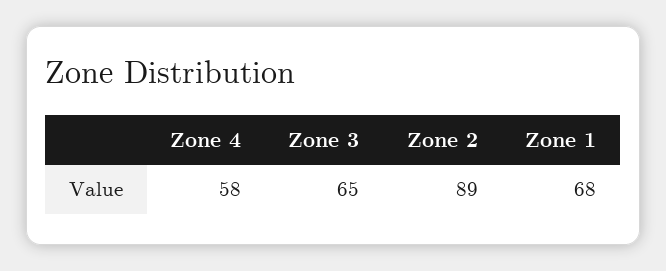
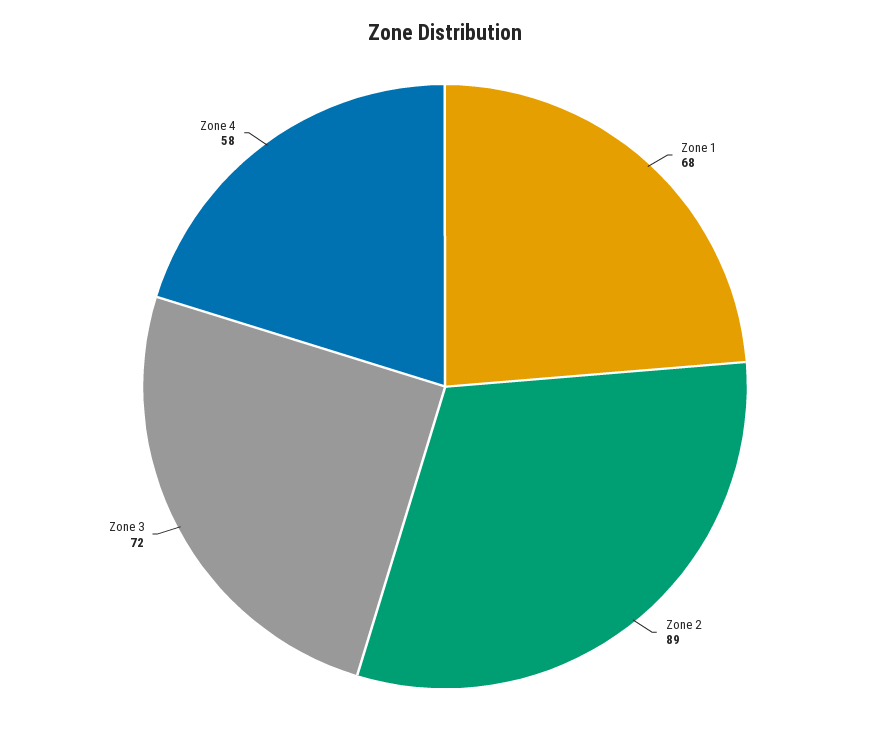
  {
    "Zone 4": 58,
-   "Zone 3": 65,
+   "Zone 3": 72,
    "Zone 2": 89,
    "Zone 1": 68
  }

